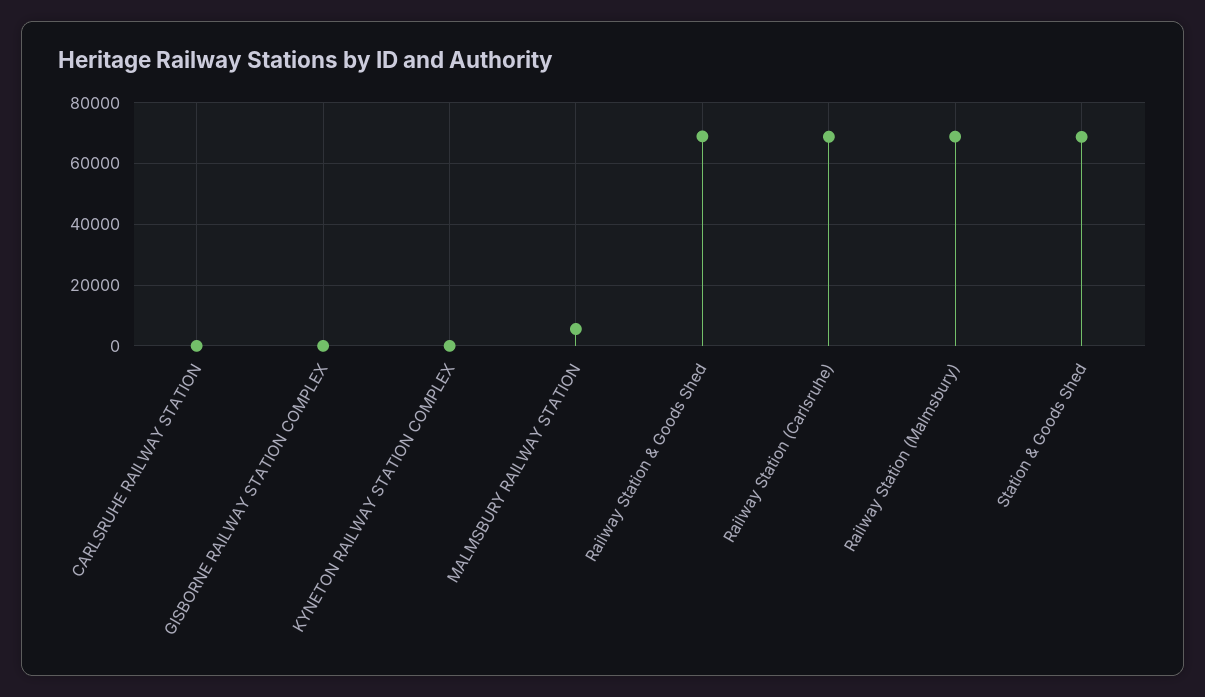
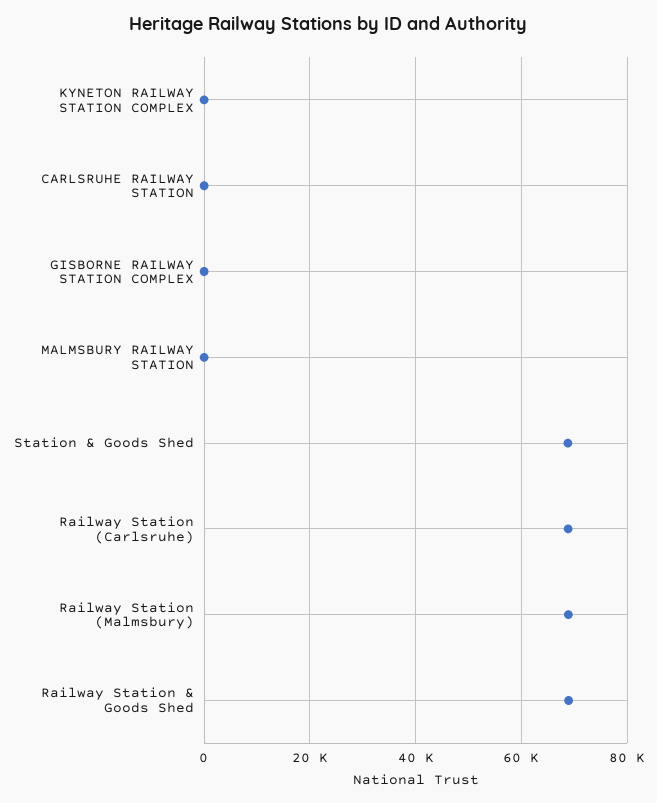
  {
    "CARLSRUHE RAILWAY STATION": 0,
    "GISBORNE RAILWAY STATION COMPLEX": 0,
    "KYNETON RAILWAY STATION COMPLEX": 0,
-   "MALMSBURY RAILWAY STATION": 6000,
+   "MALMSBURY RAILWAY STATION": 0,
    "Railway Station & Goods Shed": 68000,
    "Railway Station (Carlsruhe)": 68000,
    "Railway Station (Malmsbury)": 68000,
    "Station & Goods Shed": 68000
  }

